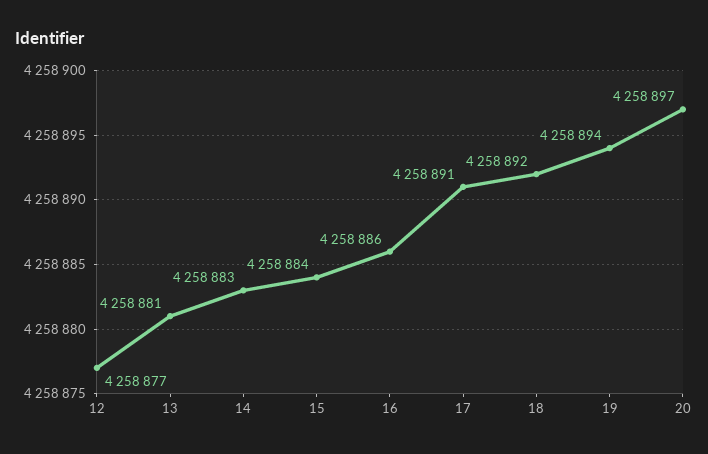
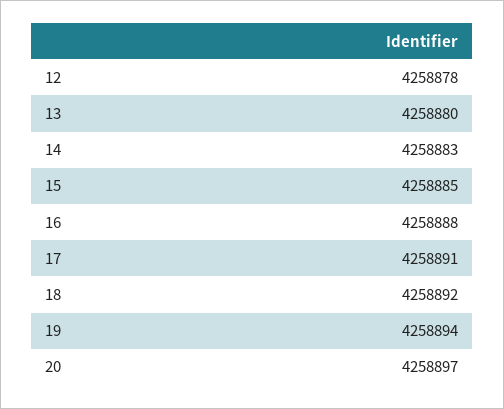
  {
-   "12": 4258877,
+   "12": 4258878,
-   "13": 4258881,
+   "13": 4258880,
    "14": 4258883,
-   "15": 4258884,
+   "15": 4258885,
-   "16": 4258886,
+   "16": 4258888,
    "17": 4258891,
    "18": 4258892,
    "19": 4258894,
    "20": 4258897
  }

